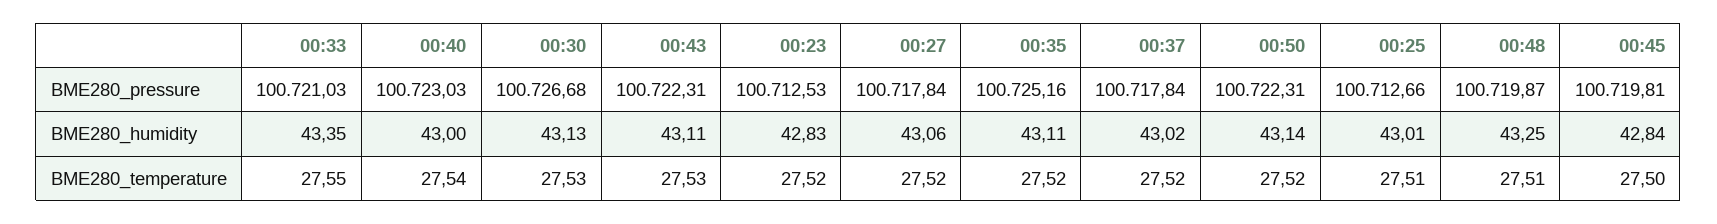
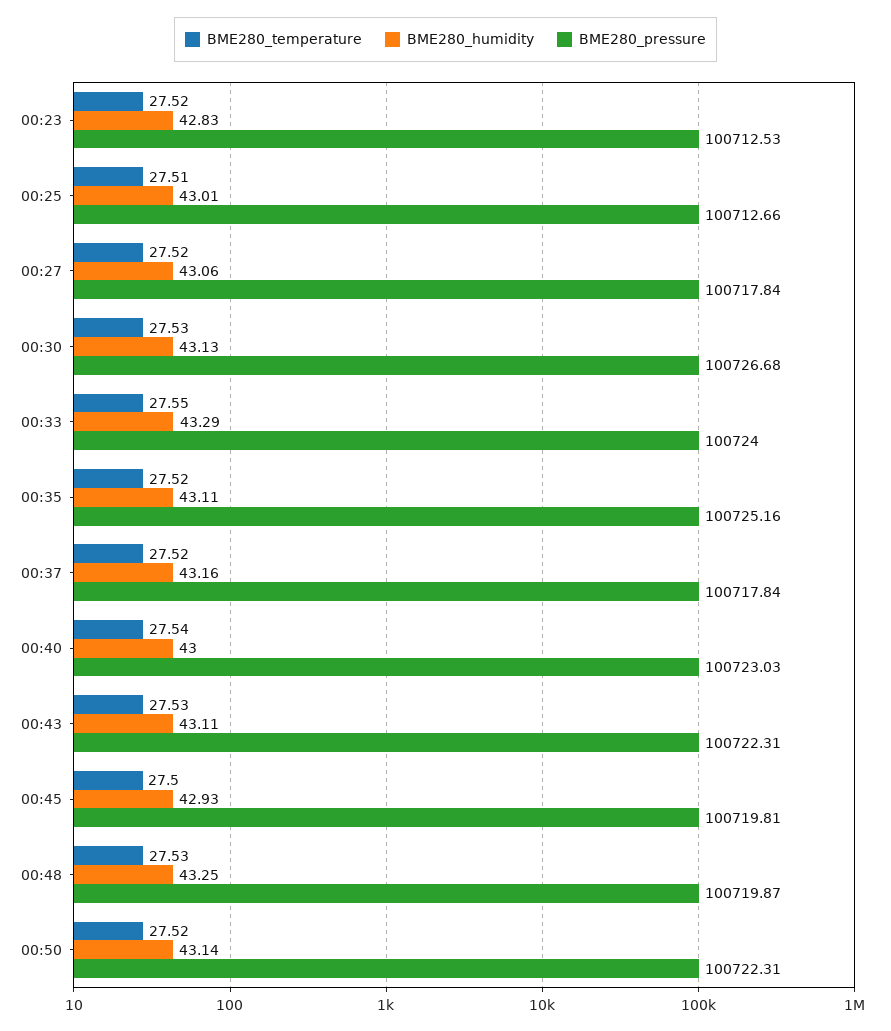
  {
    "BME280_pressure": {
-     "00:33": 100721.03,
+     "00:33": 100724,
      "00:40": 100723.03,
      "00:30": 100726.68,
      "00:43": 100722.31,
      "00:23": 100712.53,
      "00:27": 100717.84,
      "00:35": 100725.16,
      "00:37": 100717.84,
      "00:50": 100722.31,
      "00:25": 100712.66,
      "00:48": 100719.87,
      "00:45": 100719.81
    },
    "BME280_humidity": {
-     "00:33": 43.35,
+     "00:33": 43.29,
      "00:40": 43,
      "00:30": 43.13,
      "00:43": 43.11,
      "00:23": 42.83,
      "00:27": 43.06,
      "00:35": 43.11,
-     "00:37": 43.02,
+     "00:37": 43.16,
      "00:50": 43.14,
      "00:25": 43.01,
      "00:48": 43.25,
-     "00:45": 42.84
+     "00:45": 42.93
    },
    "BME280_temperature": {
      "00:33": 27.55,
      "00:40": 27.54,
      "00:30": 27.53,
      "00:43": 27.53,
      "00:23": 27.52,
      "00:27": 27.52,
      "00:35": 27.52,
      "00:37": 27.52,
      "00:50": 27.52,
      "00:25": 27.51,
-     "00:48": 27.51,
+     "00:48": 27.53,
      "00:45": 27.5
    }
  }

